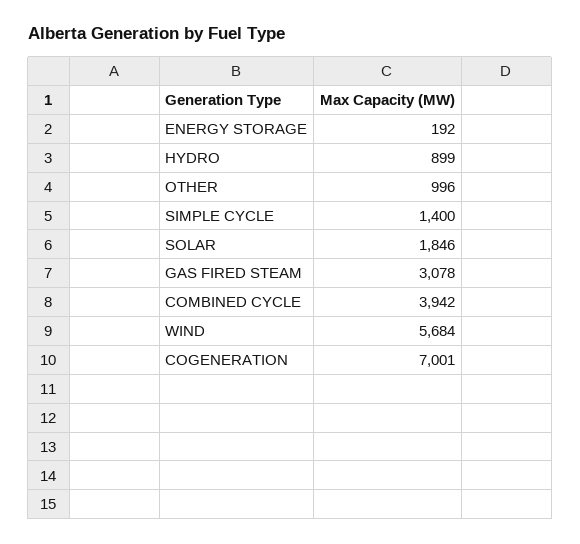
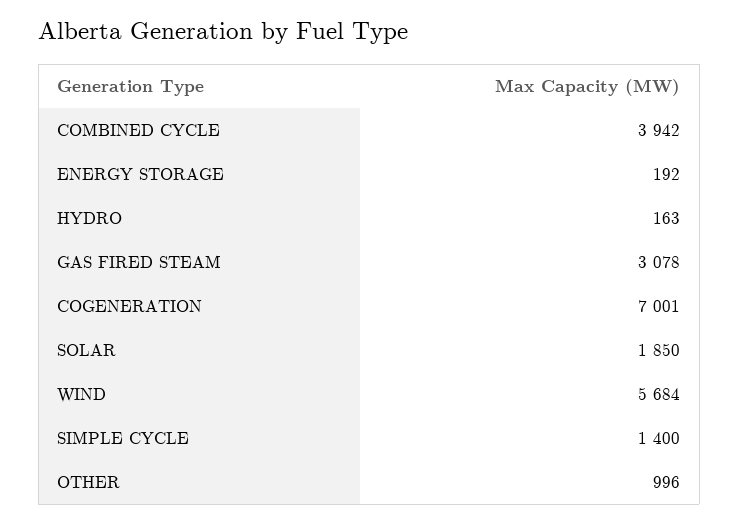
  {
    "ENERGY STORAGE": 192,
-   "HYDRO": 899,
+   "HYDRO": 163,
    "OTHER": 996,
    "SIMPLE CYCLE": 1400,
-   "SOLAR": 1846,
+   "SOLAR": 1850,
    "GAS FIRED STEAM": 3078,
    "COMBINED CYCLE": 3942,
    "WIND": 5684,
    "COGENERATION": 7001
  }

